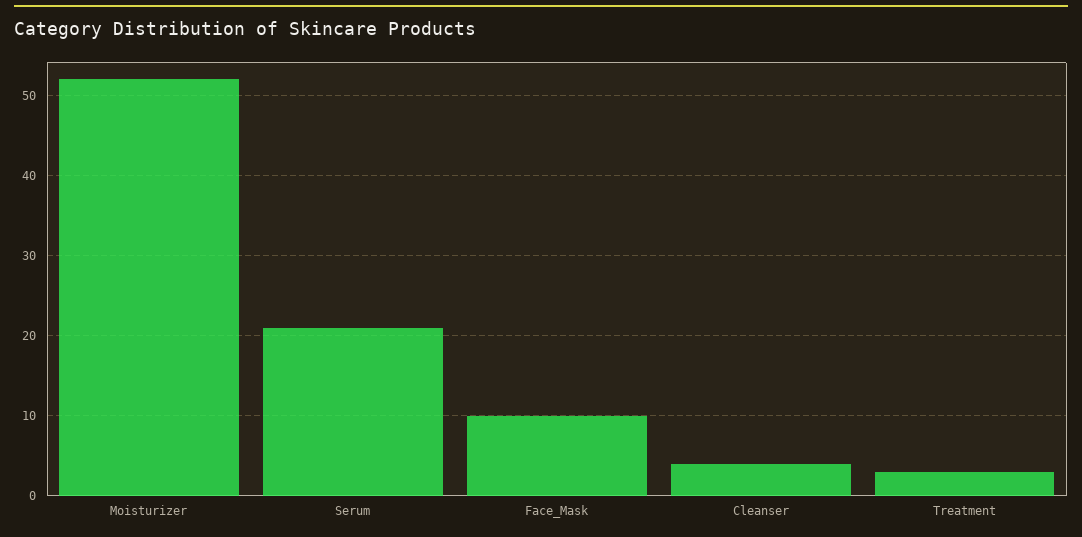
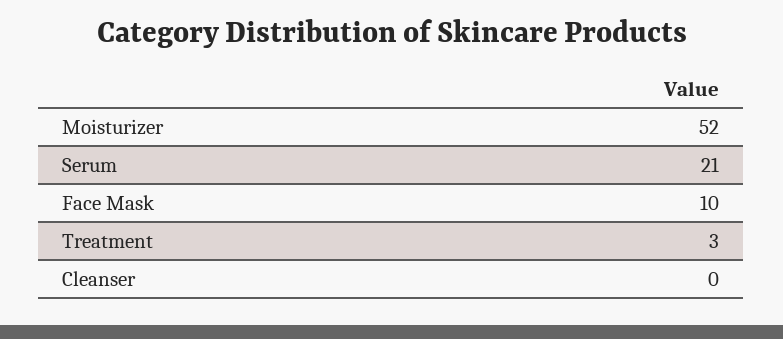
  {
    "Moisturizer": 52,
    "Serum": 21,
    "Face_Mask": 10,
-   "Cleanser": 4,
+   "Cleanser": 0,
    "Treatment": 3
  }

